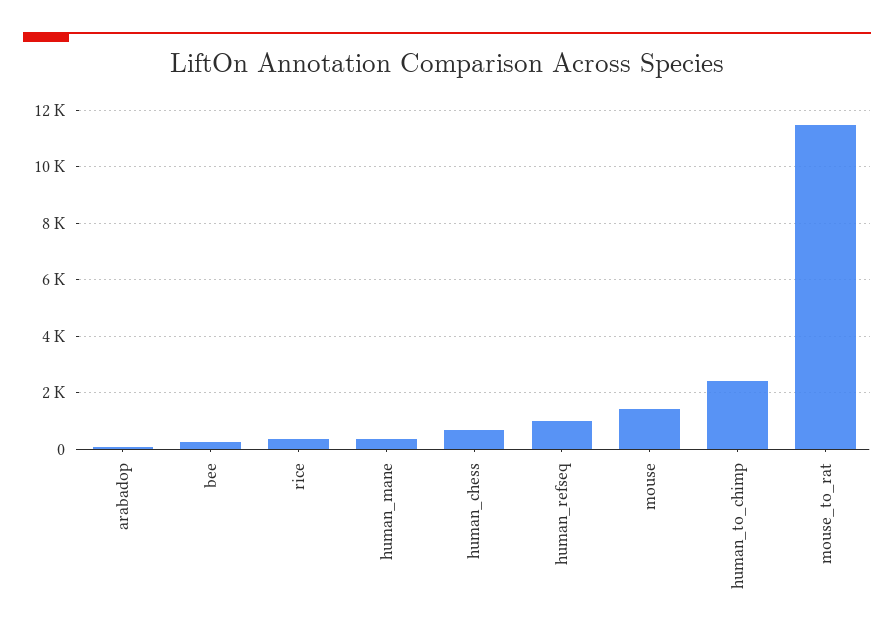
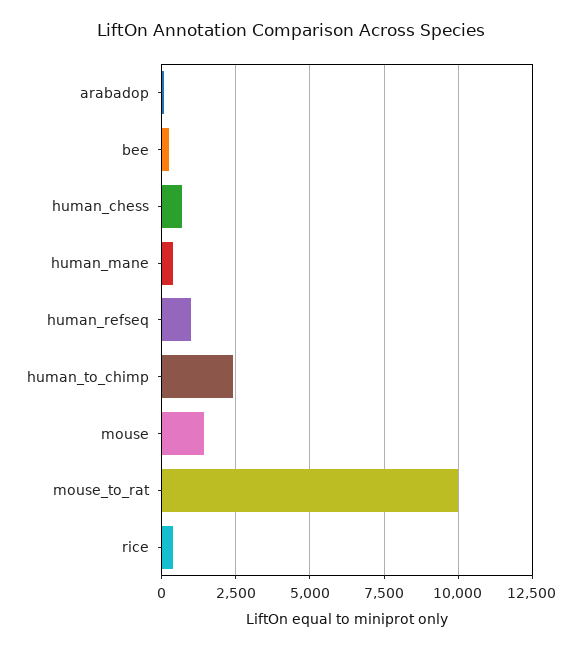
  {
    "arabadop": 0,
    "bee": 250,
    "rice": 250,
    "human_mane": 500,
    "human_chess": 750,
    "human_refseq": 1000,
    "mouse": 1500,
    "human_to_chimp": 2500,
-   "mouse_to_rat": 11500
+   "mouse_to_rat": 10000
  }

